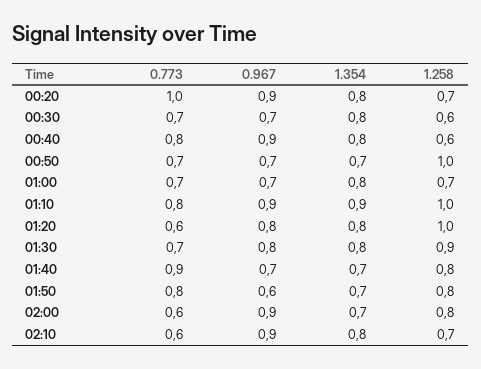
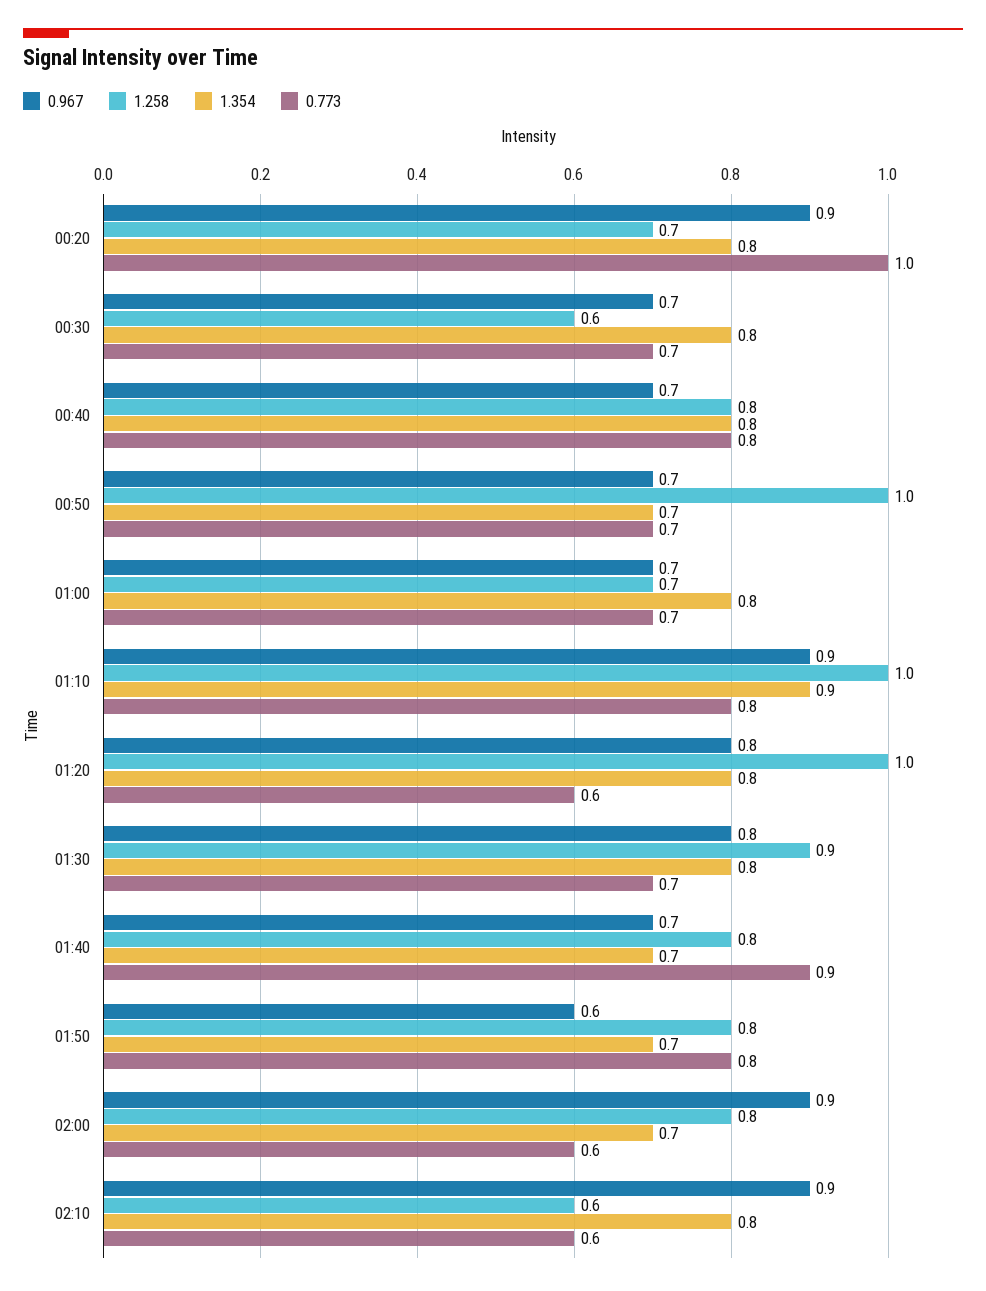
  {
    "0.773": {
      "00:20": 1,
      "00:30": 0.7,
      "00:40": 0.8,
      "00:50": 0.7,
      "01:00": 0.7,
      "01:10": 0.8,
      "01:20": 0.6,
      "01:30": 0.7,
      "01:40": 0.9,
      "01:50": 0.8,
      "02:00": 0.6,
      "02:10": 0.6
    },
    "0.967": {
      "00:20": 0.9,
      "00:30": 0.7,
-     "00:40": 0.9,
+     "00:40": 0.7,
      "00:50": 0.7,
      "01:00": 0.7,
      "01:10": 0.9,
      "01:20": 0.8,
      "01:30": 0.8,
      "01:40": 0.7,
      "01:50": 0.6,
      "02:00": 0.9,
      "02:10": 0.9
    },
    "1.354": {
      "00:20": 0.8,
      "00:30": 0.8,
      "00:40": 0.8,
      "00:50": 0.7,
      "01:00": 0.8,
      "01:10": 0.9,
      "01:20": 0.8,
      "01:30": 0.8,
      "01:40": 0.7,
      "01:50": 0.7,
      "02:00": 0.7,
      "02:10": 0.8
    },
    "1.258": {
      "00:20": 0.7,
      "00:30": 0.6,
-     "00:40": 0.6,
+     "00:40": 0.8,
      "00:50": 1,
      "01:00": 0.7,
      "01:10": 1,
      "01:20": 1,
      "01:30": 0.9,
      "01:40": 0.8,
      "01:50": 0.8,
      "02:00": 0.8,
-     "02:10": 0.7
+     "02:10": 0.6
    }
  }

